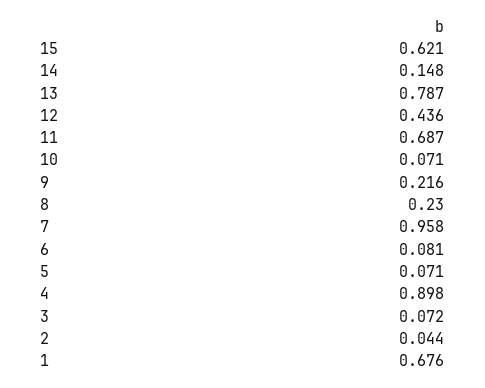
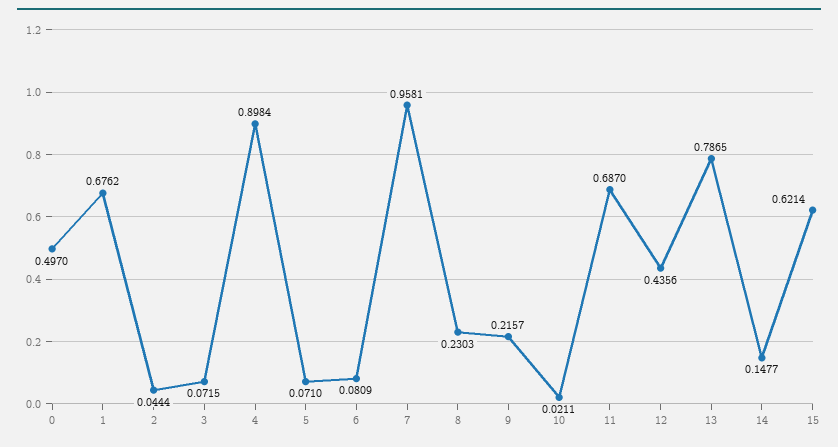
  {
    "15": 0.6214,
    "14": 0.1477,
    "13": 0.7865,
    "12": 0.4356,
    "11": 0.687,
-   "10": 0.071,
+   "10": 0.0211,
    "9": 0.2157,
    "8": 0.2303,
    "7": 0.9581,
    "6": 0.0809,
    "5": 0.071,
    "4": 0.8984,
    "3": 0.0715,
    "2": 0.0444,
-   "1": 0.6762
+   "1": 0.6762,
+   "0": 0.497
  }

